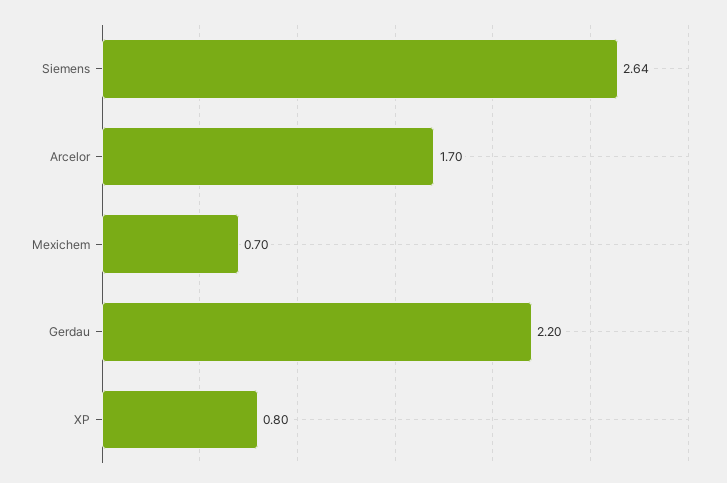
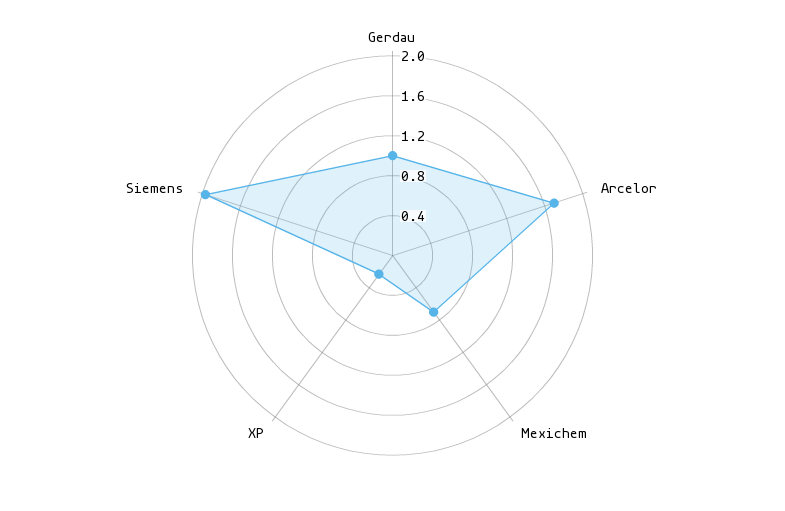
  {
-   "Siemens": 2.64,
+   "Siemens": 2,
    "Arcelor": 1.7,
    "Mexichem": 0.7,
-   "Gerdau": 2.2,
+   "Gerdau": 1,
-   "XP": 0.8
+   "XP": 0.2
  }

